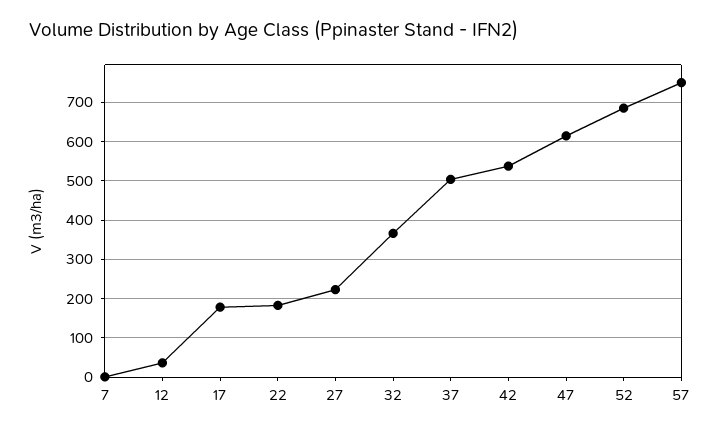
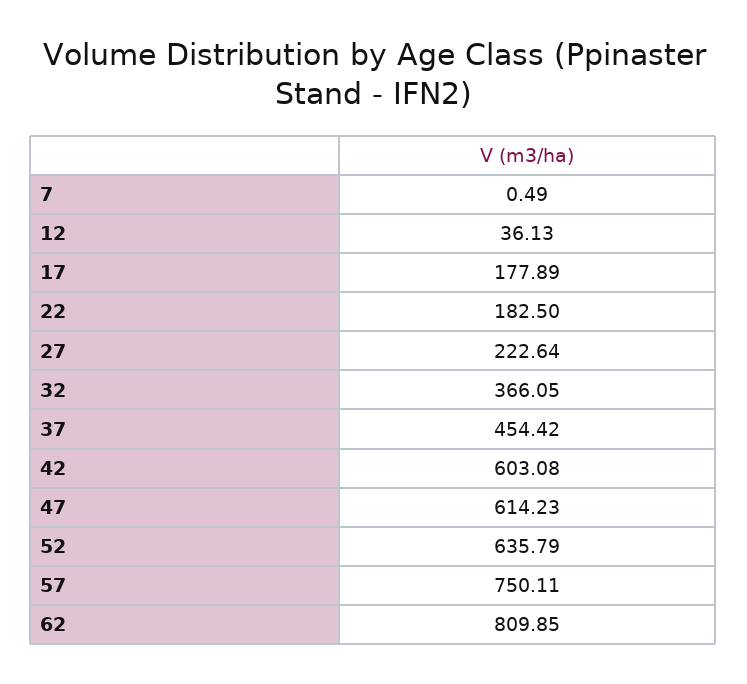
  {
    "7": 0.49,
    "12": 36.13,
    "17": 177.89,
    "22": 182.5,
    "27": 222.64,
    "32": 366.05,
-   "37": 500,
+   "37": 454.42,
-   "42": 540,
+   "42": 603.08,
    "47": 614.23,
-   "52": 680,
+   "52": 635.79,
-   "57": 750.11
+   "57": 750.11,
+   "62": 809.85
  }

